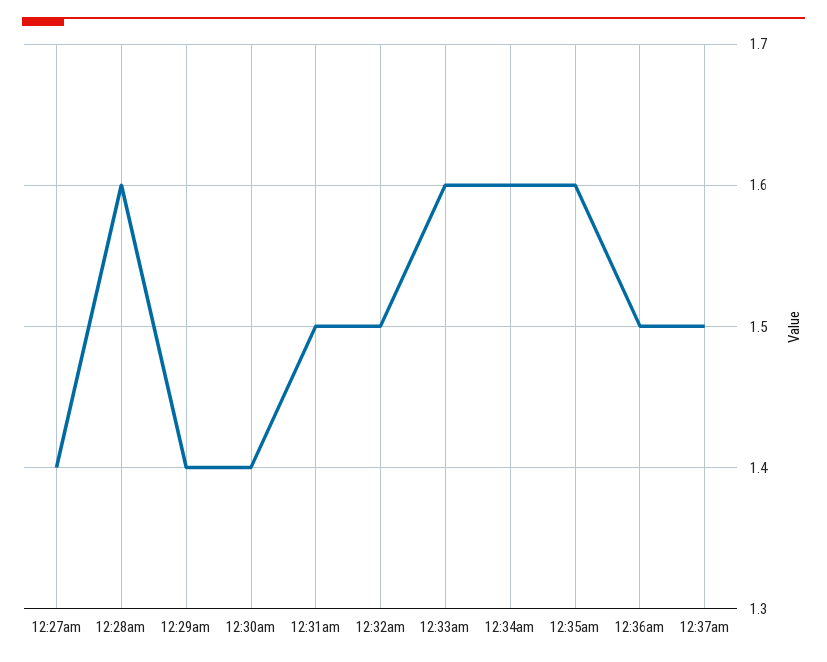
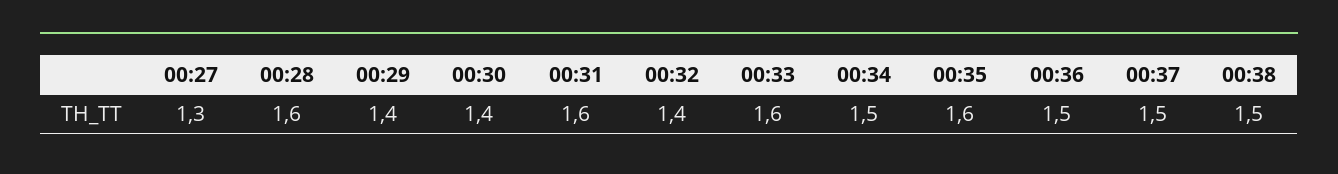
  {
-   "12:27am": 1.4,
+   "12:27am": 1.3,
    "12:28am": 1.6,
    "12:29am": 1.4,
    "12:30am": 1.4,
-   "12:31am": 1.5,
+   "12:31am": 1.6,
-   "12:32am": 1.5,
+   "12:32am": 1.4,
    "12:33am": 1.6,
-   "12:34am": 1.6,
+   "12:34am": 1.5,
    "12:35am": 1.6,
    "12:36am": 1.5,
-   "12:37am": 1.5
+   "12:37am": 1.5,
+   "00:38": 1.5
  }

